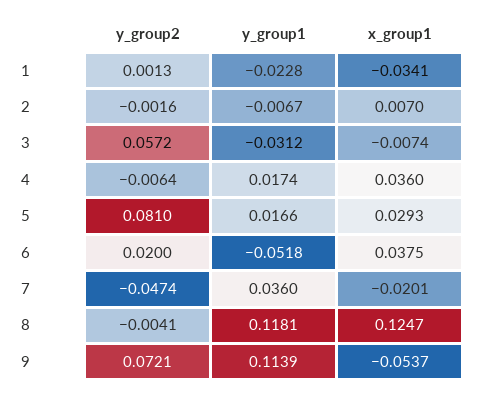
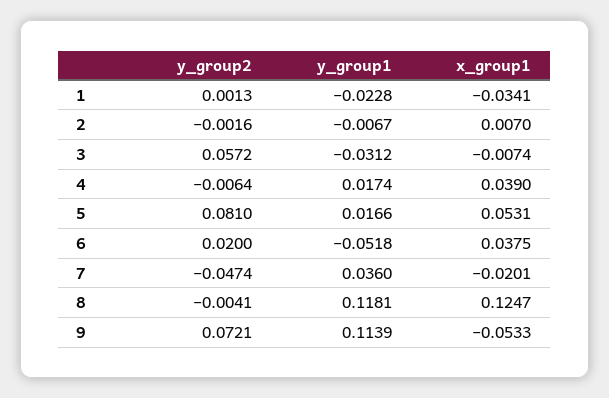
  {
    "y_group2": {
      "1": 0.0013,
      "2": -0.0016,
      "3": 0.0572,
      "4": -0.0064,
      "5": 0.081,
      "6": 0.02,
      "7": -0.0474,
      "8": -0.0041,
      "9": 0.0721
    },
    "y_group1": {
      "1": -0.0228,
      "2": -0.0067,
      "3": -0.0312,
      "4": 0.0174,
      "5": 0.0166,
      "6": -0.0518,
      "7": 0.036,
      "8": 0.1181,
      "9": 0.1139
    },
    "x_group1": {
      "1": -0.0341,
      "2": 0.007,
      "3": -0.0074,
-     "4": 0.036,
+     "4": 0.039,
-     "5": 0.0293,
+     "5": 0.0531,
      "6": 0.0375,
      "7": -0.0201,
      "8": 0.1247,
-     "9": -0.0537
+     "9": -0.0533
    }
  }

